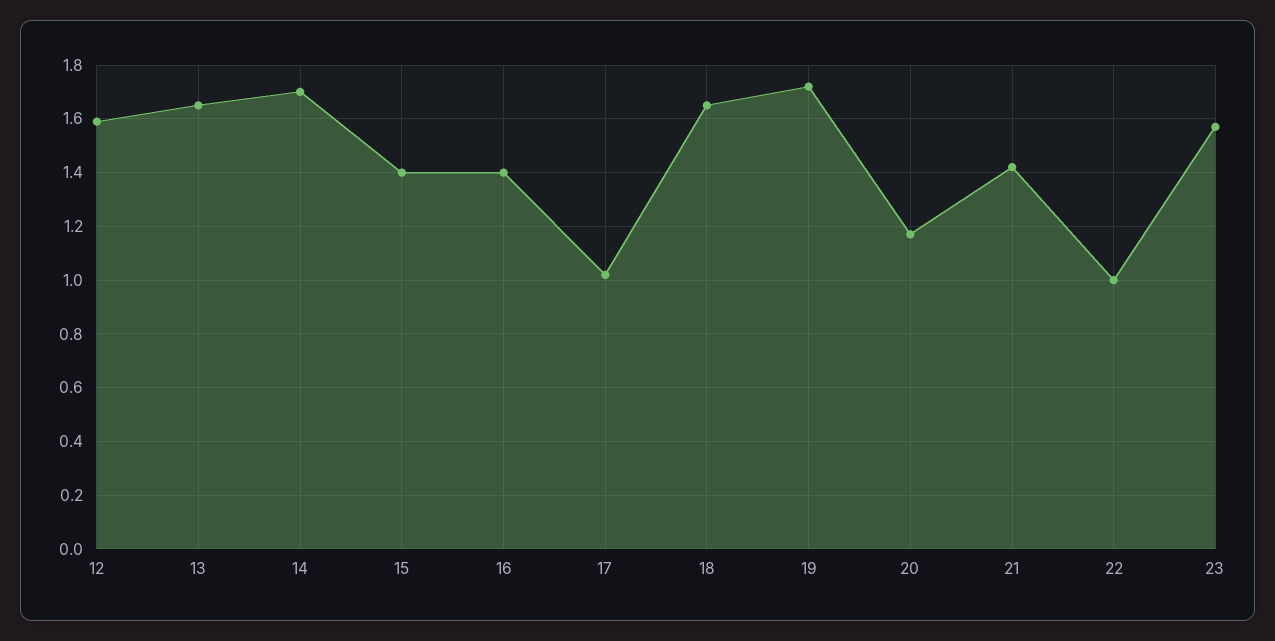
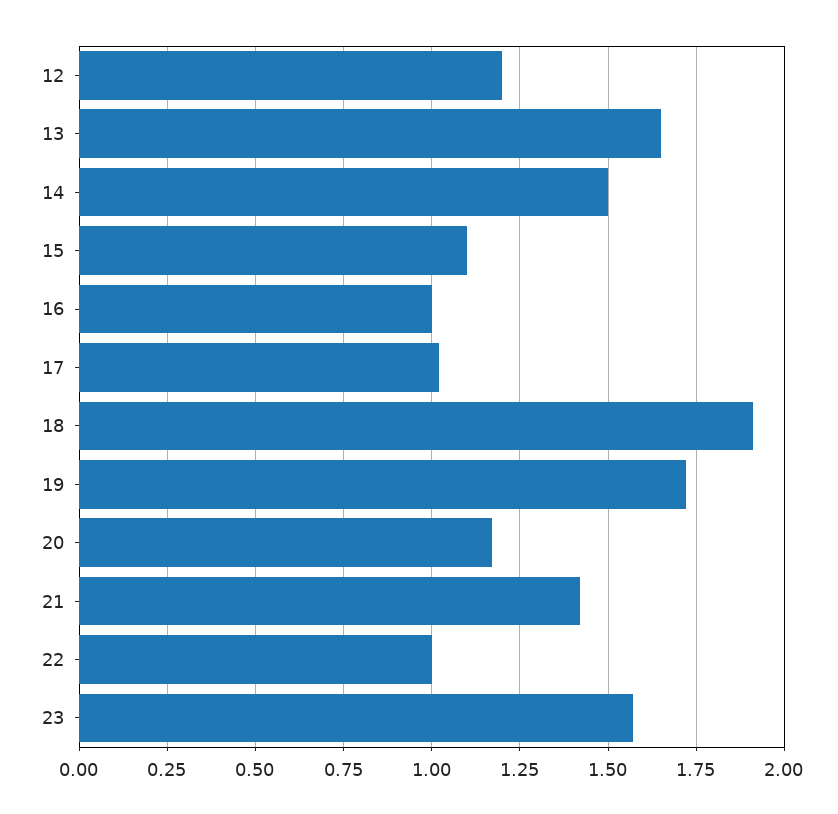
  {
-   "12": 1.6,
+   "12": 1.2,
    "13": 1.65,
-   "14": 1.7,
+   "14": 1.5,
-   "15": 1.4,
+   "15": 1.1,
-   "16": 1.4,
+   "16": 1,
    "17": 1,
-   "18": 1.65,
+   "18": 1.9,
    "19": 1.7,
    "20": 1.15,
    "21": 1.4,
    "22": 1,
    "23": 1.55
  }

